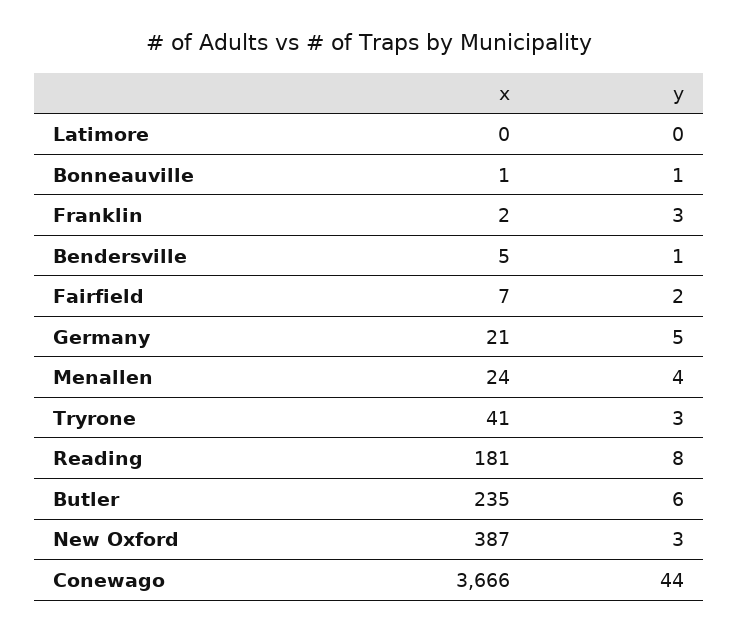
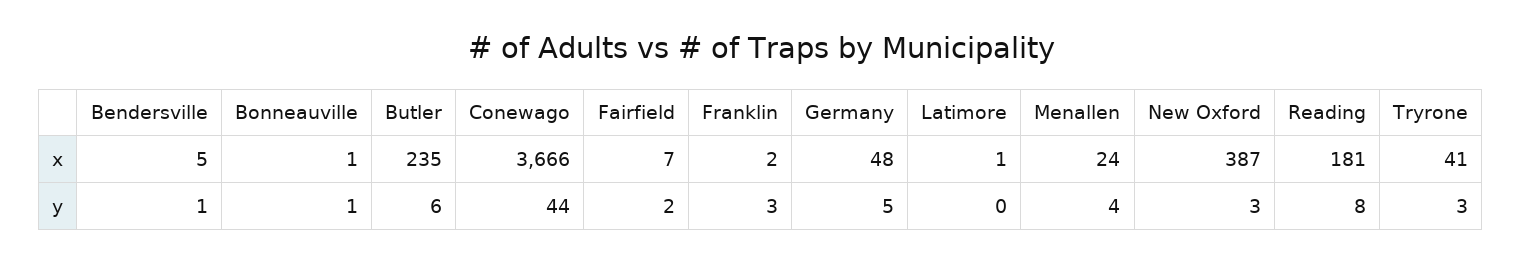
  {
    "x": {
-     "Latimore": 0,
+     "Latimore": 1,
      "Bonneauville": 1,
      "Franklin": 2,
      "Bendersville": 5,
      "Fairfield": 7,
-     "Germany": 21,
+     "Germany": 48,
      "Menallen": 24,
      "Tryrone": 41,
      "Reading": 181,
      "Butler": 235,
      "New Oxford": 387,
      "Conewago": 3666
    },
    "y": {
      "Latimore": 0,
      "Bonneauville": 1,
      "Franklin": 3,
      "Bendersville": 1,
      "Fairfield": 2,
      "Germany": 5,
      "Menallen": 4,
      "Tryrone": 3,
      "Reading": 8,
      "Butler": 6,
      "New Oxford": 3,
      "Conewago": 44
    }
  }

